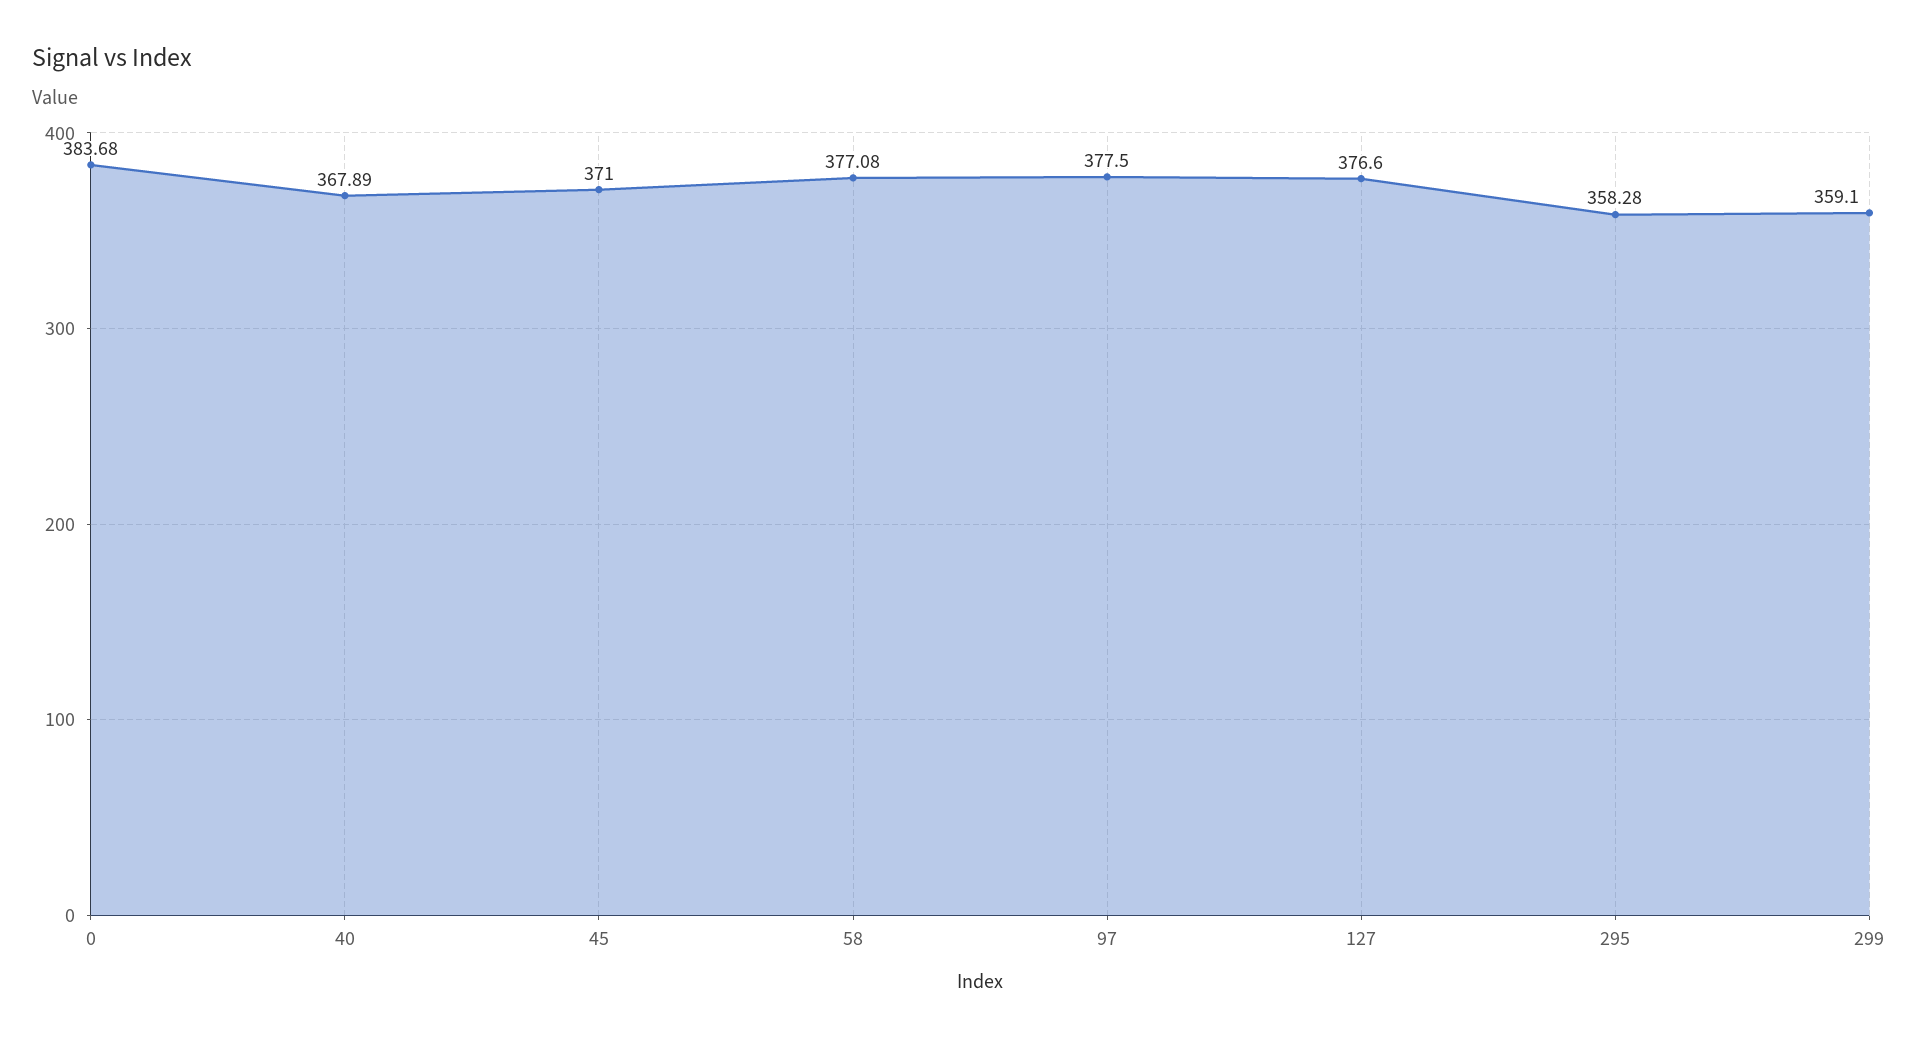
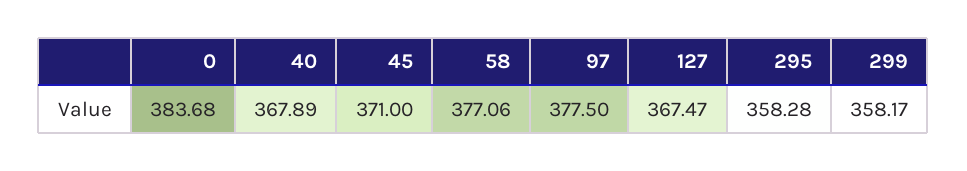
  {
    "0": 383.68,
    "40": 367.89,
    "45": 371,
-   "58": 377.08,
+   "58": 377.06,
    "97": 377.5,
-   "127": 376.6,
+   "127": 367.47,
    "295": 358.28,
-   "299": 359.1
+   "299": 358.17
  }

